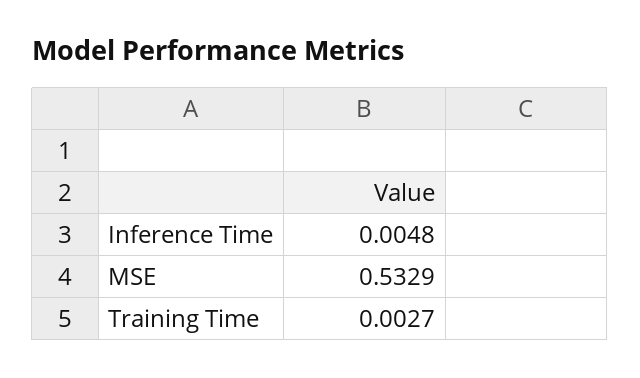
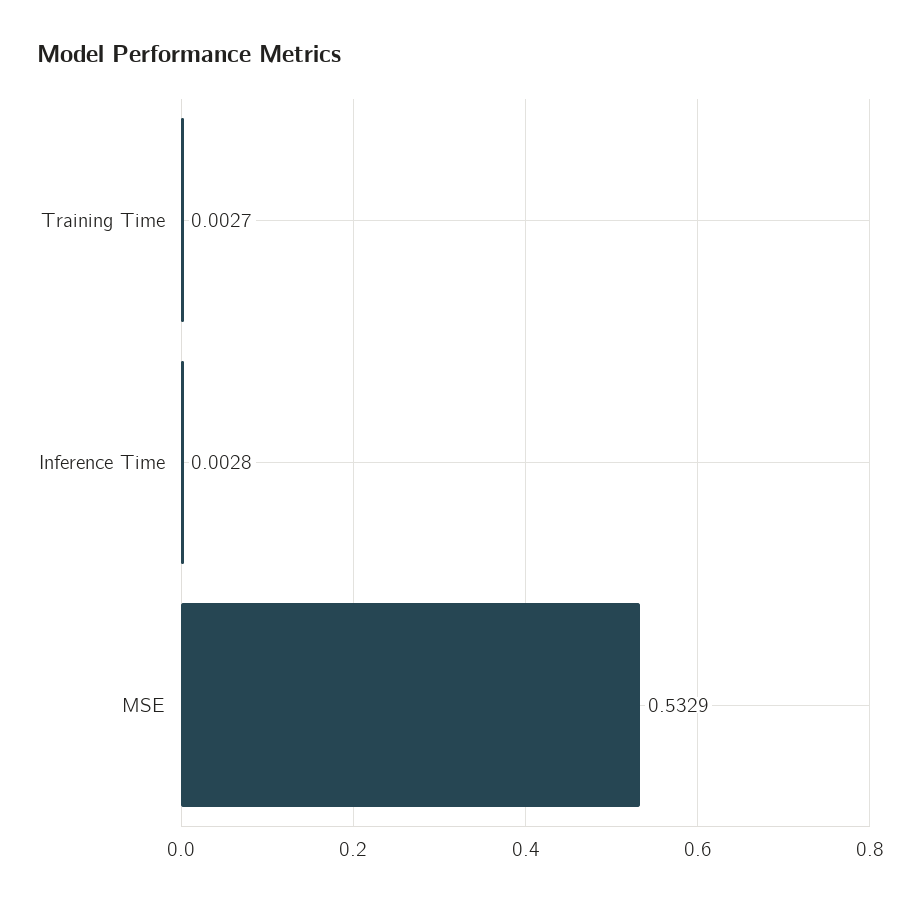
  {
-   "Inference Time": 0.0048,
+   "Inference Time": 0.0028,
    "MSE": 0.5329,
    "Training Time": 0.0027
  }

